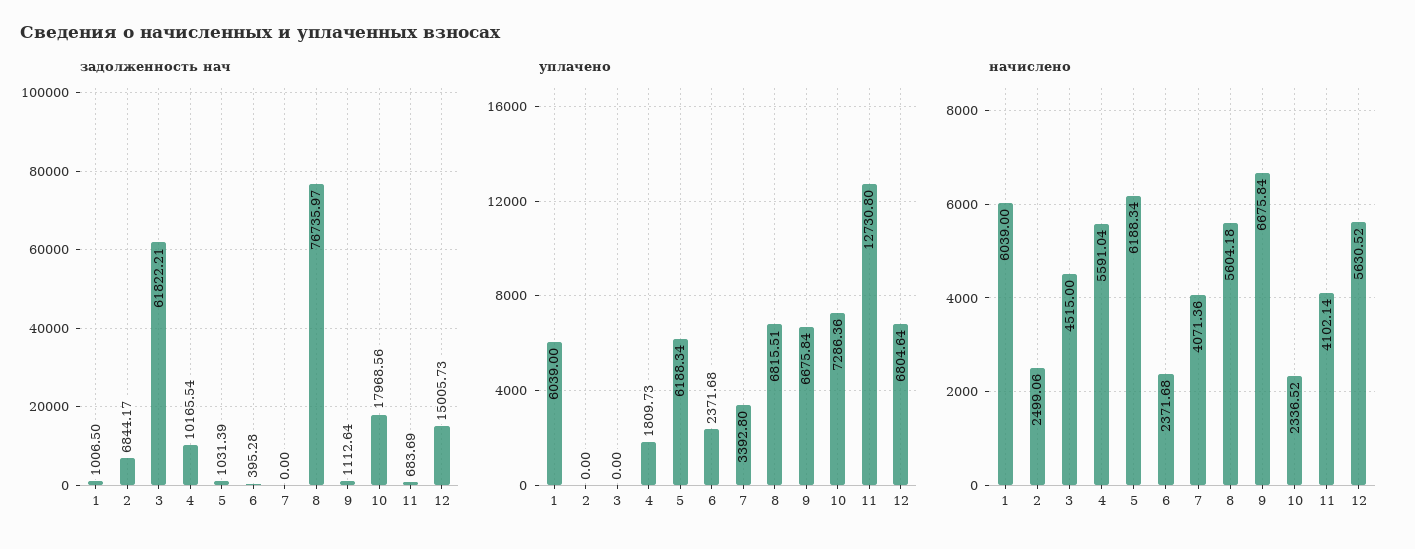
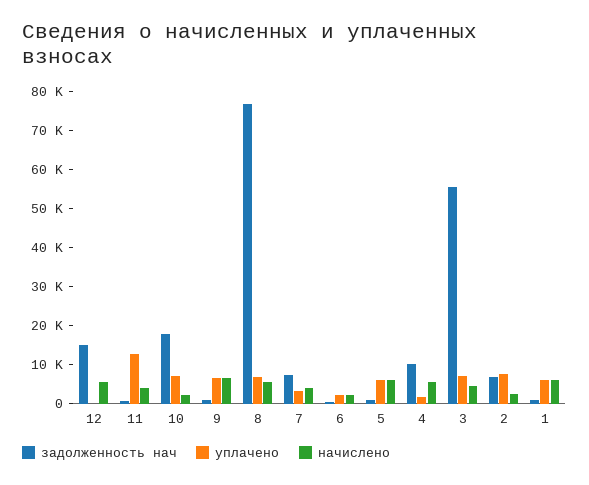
  {
    "задолженность нач": {
      "1": 1006.5,
      "2": 6844.17,
-     "3": 61822.21,
+     "3": 55000,
      "4": 10165.54,
      "5": 1031.39,
      "6": 395.28,
-     "7": 0,
+     "7": 7500,
      "8": 76735.97,
      "9": 1112.64,
      "10": 17968.56,
      "11": 683.69,
      "12": 15005.73
    },
    "уплачено": {
      "1": 6039,
-     "2": 0,
+     "2": 7500,
-     "3": 0,
+     "3": 7500,
      "4": 1809.73,
      "5": 6188.34,
      "6": 2371.68,
      "7": 3392.8,
      "8": 6815.51,
      "9": 6675.84,
      "10": 7286.36,
      "11": 12730.8,
-     "12": 6804.64
+     "12": 0
    },
    "начислено": {
      "1": 6039,
      "2": 2499.06,
      "3": 4515,
      "4": 5591.04,
      "5": 6188.34,
      "6": 2371.68,
      "7": 4071.36,
      "8": 5604.18,
      "9": 6675.84,
      "10": 2336.52,
      "11": 4102.14,
      "12": 5630.52
    }
  }

